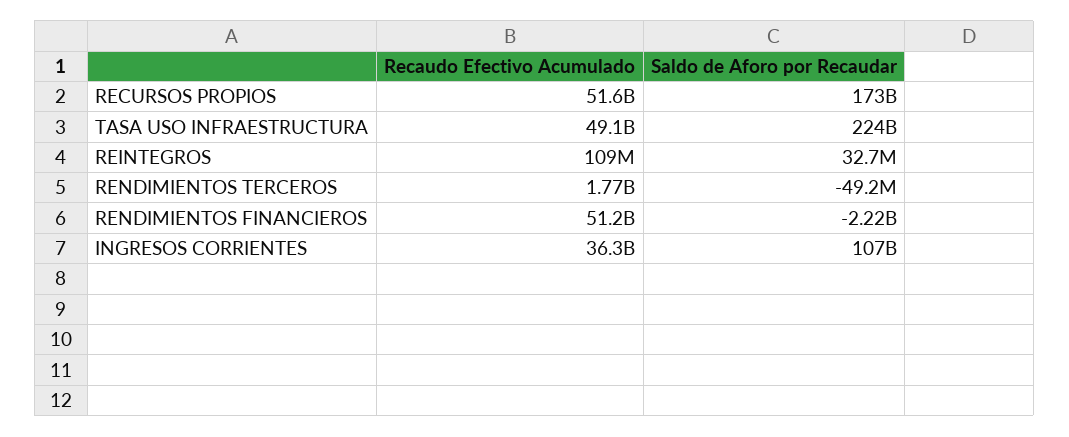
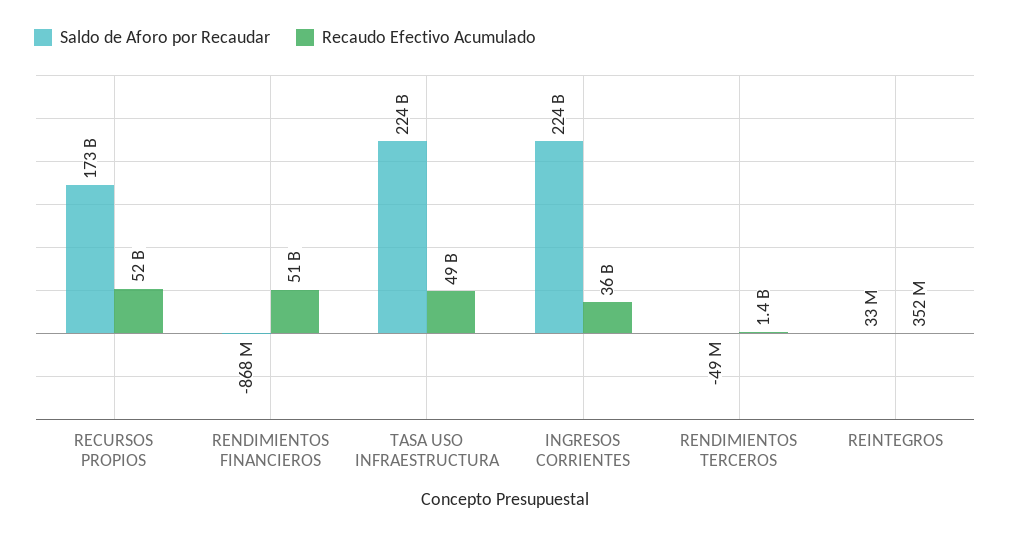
  {
    "Recaudo Efectivo Acumulado": {
      "RECURSOS PROPIOS": 51600000000,
      "TASA USO INFRAESTRUCTURA": 49100000000,
-     "REINTEGROS": 109000000,
+     "REINTEGROS": 352000000,
-     "RENDIMIENTOS TERCEROS": 1770000000,
+     "RENDIMIENTOS TERCEROS": 1400000000,
      "RENDIMIENTOS FINANCIEROS": 51200000000,
      "INGRESOS CORRIENTES": 36300000000
    },
    "Saldo de Aforo por Recaudar": {
      "RECURSOS PROPIOS": 173000000000,
      "TASA USO INFRAESTRUCTURA": 224000000000,
      "REINTEGROS": 32700000,
      "RENDIMIENTOS TERCEROS": -49200000,
-     "RENDIMIENTOS FINANCIEROS": -2220000000,
+     "RENDIMIENTOS FINANCIEROS": -868000000,
-     "INGRESOS CORRIENTES": 107000000000
+     "INGRESOS CORRIENTES": 224000000000
    }
  }

